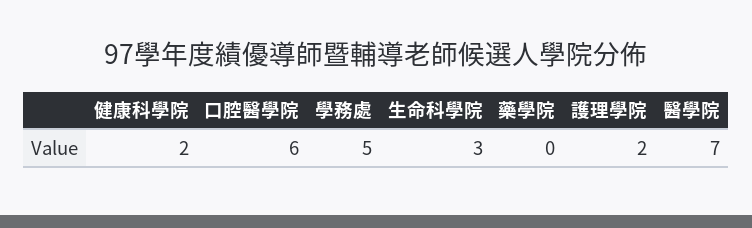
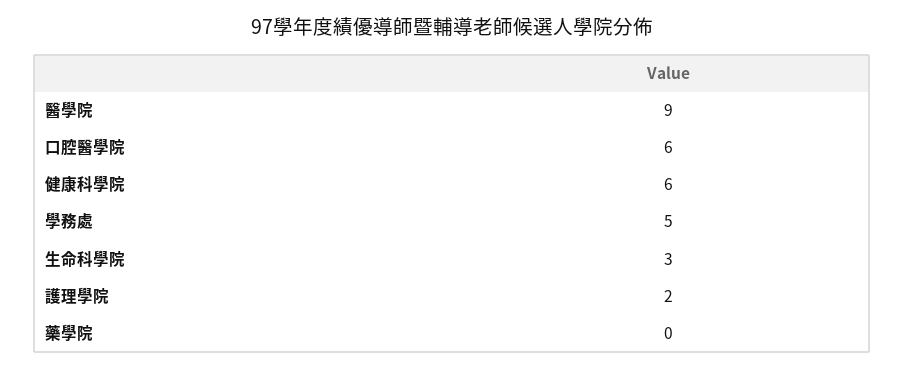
  {
-   "健康科學院": 2,
+   "健康科學院": 6,
    "口腔醫學院": 6,
    "學務處": 5,
    "生命科學院": 3,
    "藥學院": 0,
    "護理學院": 2,
-   "醫學院": 7
+   "醫學院": 9
  }

